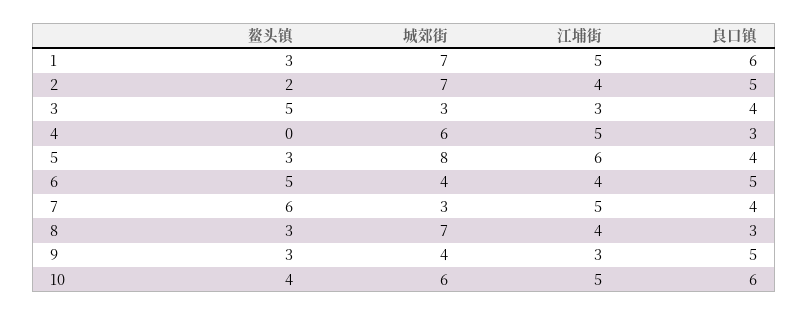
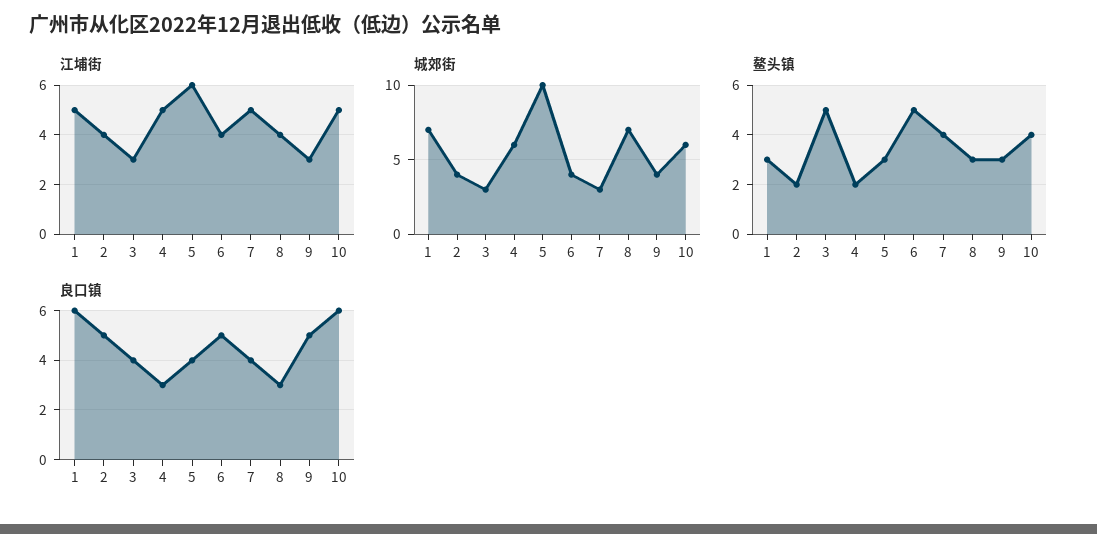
  {
    "鳌头镇": {
      "1": 3,
      "2": 2,
      "3": 5,
-     "4": 0,
+     "4": 2,
      "5": 3,
      "6": 5,
-     "7": 6,
+     "7": 4,
      "8": 3,
      "9": 3,
      "10": 4
    },
    "城郊街": {
      "1": 7,
-     "2": 7,
+     "2": 4,
      "3": 3,
      "4": 6,
-     "5": 8,
+     "5": 10,
      "6": 4,
      "7": 3,
      "8": 7,
      "9": 4,
      "10": 6
    },
    "江埔街": {
      "1": 5,
      "2": 4,
      "3": 3,
      "4": 5,
      "5": 6,
      "6": 4,
      "7": 5,
      "8": 4,
      "9": 3,
      "10": 5
    },
    "良口镇": {
      "1": 6,
      "2": 5,
      "3": 4,
      "4": 3,
      "5": 4,
      "6": 5,
      "7": 4,
      "8": 3,
      "9": 5,
      "10": 6
    }
  }

